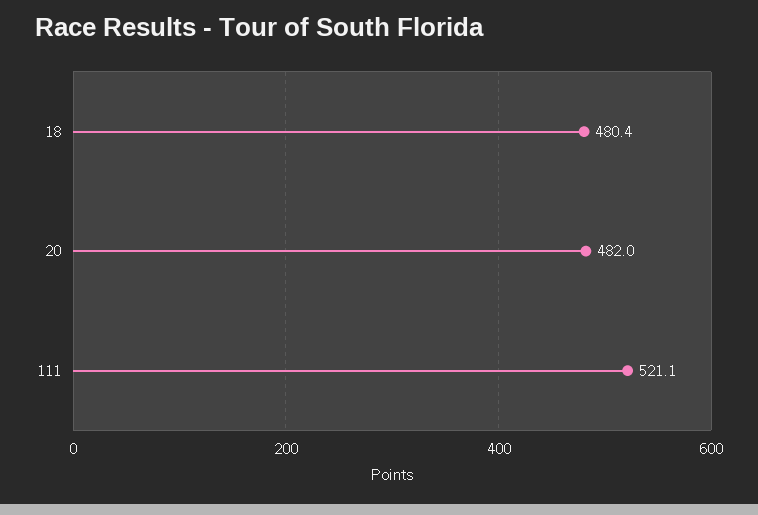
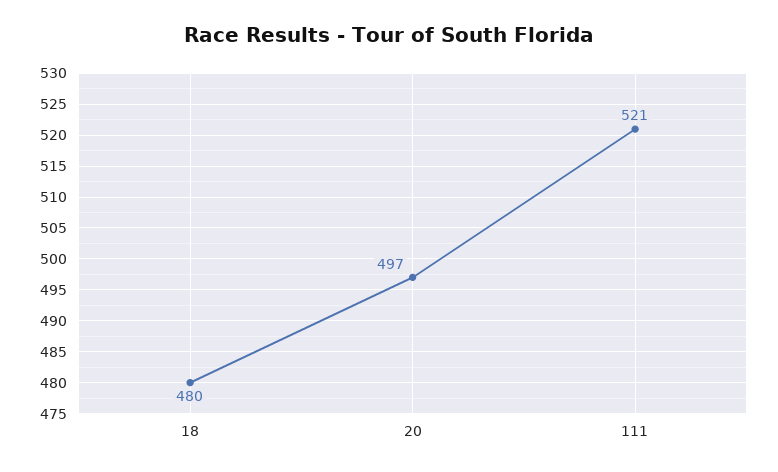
  {
    "18": 480.4,
-   "20": 482,
+   "20": 497,
    "111": 521.1
  }

